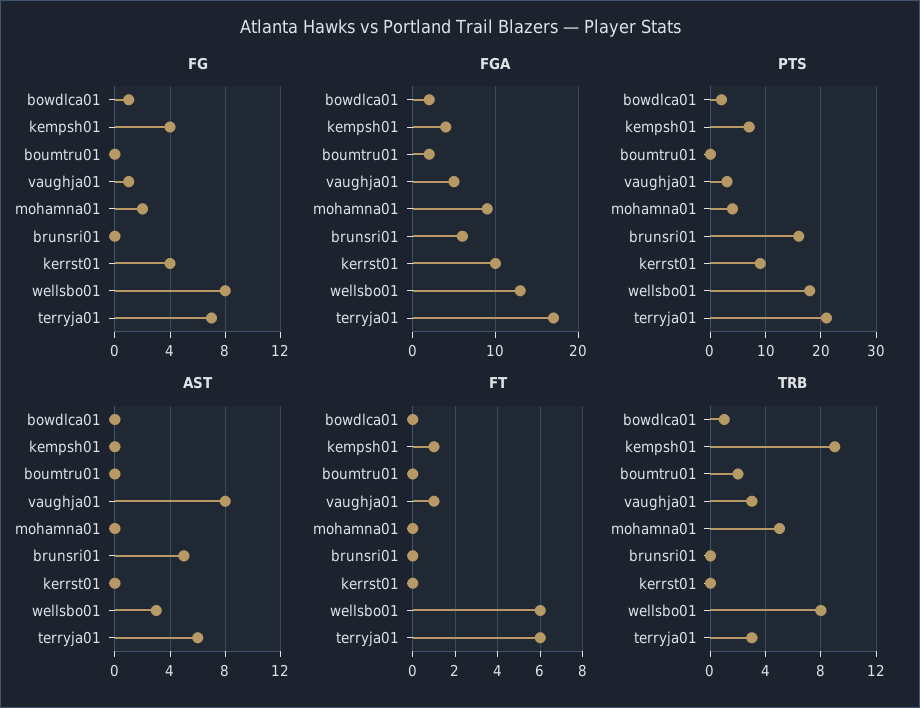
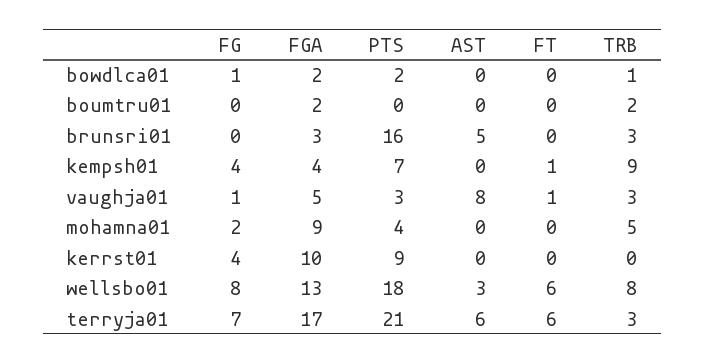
  {
    "FG": {
      "bowdlca01": 1,
      "kempsh01": 4,
      "boumtru01": 0,
      "vaughja01": 1,
      "mohamna01": 2,
      "brunsri01": 0,
      "kerrst01": 4,
      "wellsbo01": 8,
      "terryja01": 7
    },
    "FGA": {
      "bowdlca01": 2,
      "kempsh01": 4,
      "boumtru01": 2,
      "vaughja01": 5,
      "mohamna01": 9,
-     "brunsri01": 6,
+     "brunsri01": 3,
      "kerrst01": 10,
      "wellsbo01": 13,
      "terryja01": 17
    },
    "PTS": {
      "bowdlca01": 2,
      "kempsh01": 7,
      "boumtru01": 0,
      "vaughja01": 3,
      "mohamna01": 4,
      "brunsri01": 16,
      "kerrst01": 9,
      "wellsbo01": 18,
      "terryja01": 21
    },
    "AST": {
      "bowdlca01": 0,
      "kempsh01": 0,
      "boumtru01": 0,
      "vaughja01": 8,
      "mohamna01": 0,
      "brunsri01": 5,
      "kerrst01": 0,
      "wellsbo01": 3,
      "terryja01": 6
    },
    "FT": {
      "bowdlca01": 0,
      "kempsh01": 1,
      "boumtru01": 0,
      "vaughja01": 1,
      "mohamna01": 0,
      "brunsri01": 0,
      "kerrst01": 0,
      "wellsbo01": 6,
      "terryja01": 6
    },
    "TRB": {
      "bowdlca01": 1,
      "kempsh01": 9,
      "boumtru01": 2,
      "vaughja01": 3,
      "mohamna01": 5,
-     "brunsri01": 0,
+     "brunsri01": 3,
      "kerrst01": 0,
      "wellsbo01": 8,
      "terryja01": 3
    }
  }

